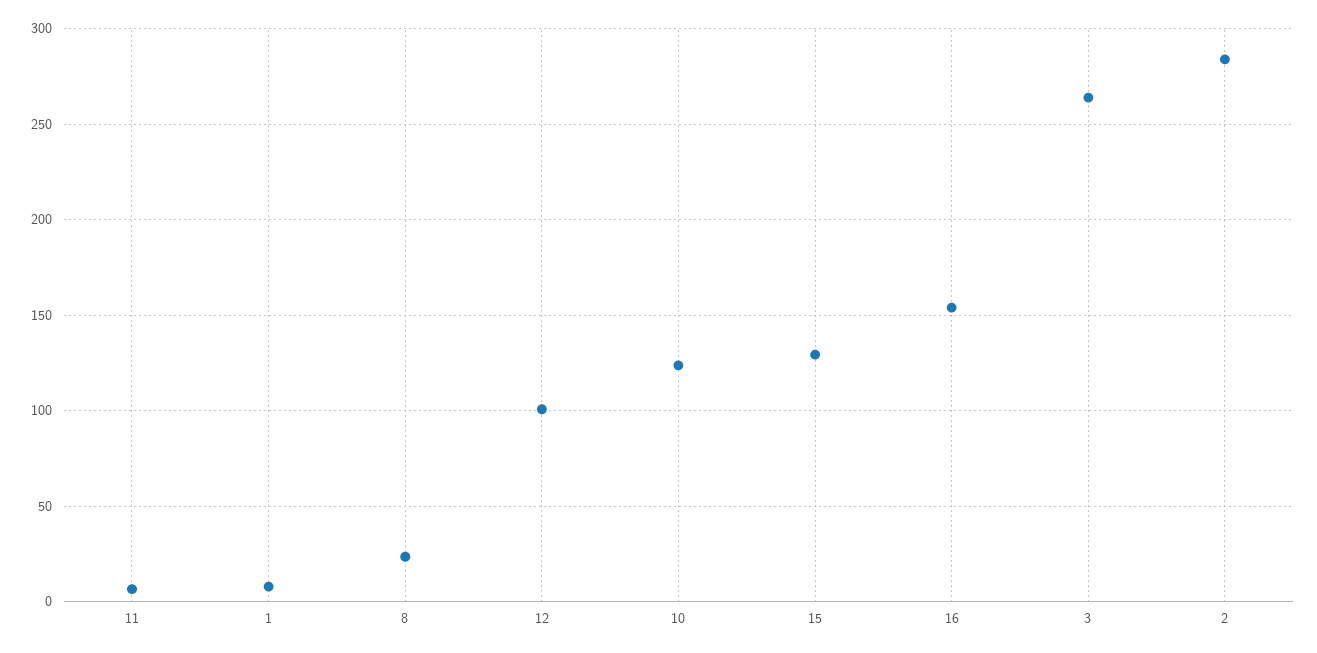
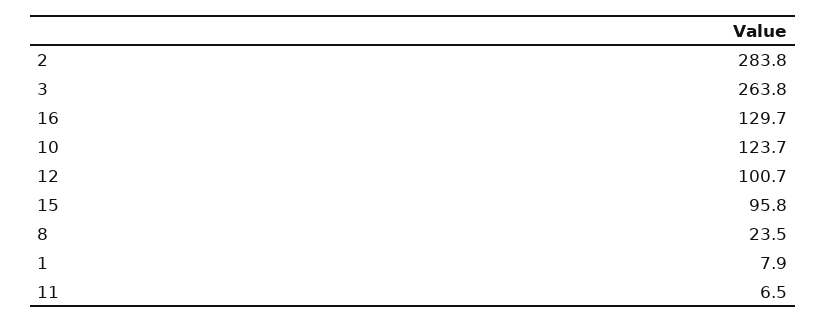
  {
    "11": 6.5,
    "1": 7.9,
    "8": 23.5,
    "12": 100.7,
    "10": 123.7,
-   "15": 130,
+   "15": 95.8,
-   "16": 155,
+   "16": 129.7,
    "3": 263.8,
    "2": 283.8
  }

